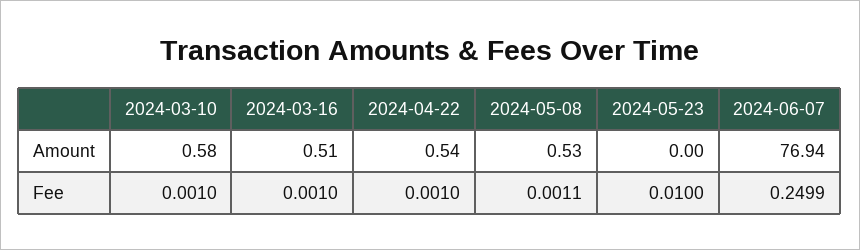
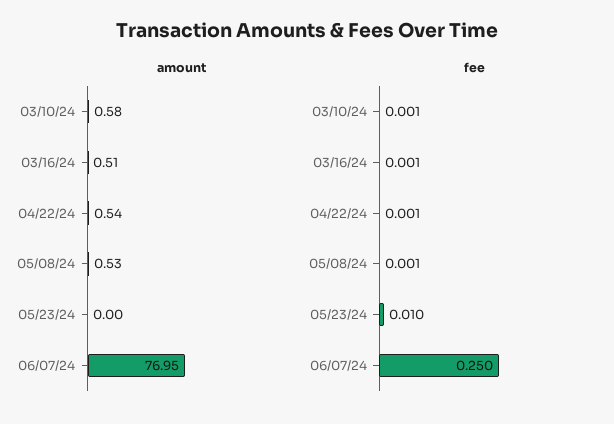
  {
    "Amount": {
      "2024-03-10": 0.58,
      "2024-03-16": 0.51,
      "2024-04-22": 0.54,
      "2024-05-08": 0.53,
      "2024-05-23": 0,
-     "2024-06-07": 76.94
+     "2024-06-07": 76.95
    },
    "Fee": {
      "2024-03-10": 0.001,
      "2024-03-16": 0.001,
      "2024-04-22": 0.001,
-     "2024-05-08": 0.0011,
+     "2024-05-08": 0.001,
      "2024-05-23": 0.01,
-     "2024-06-07": 0.2499
+     "2024-06-07": 0.25
    }
  }

